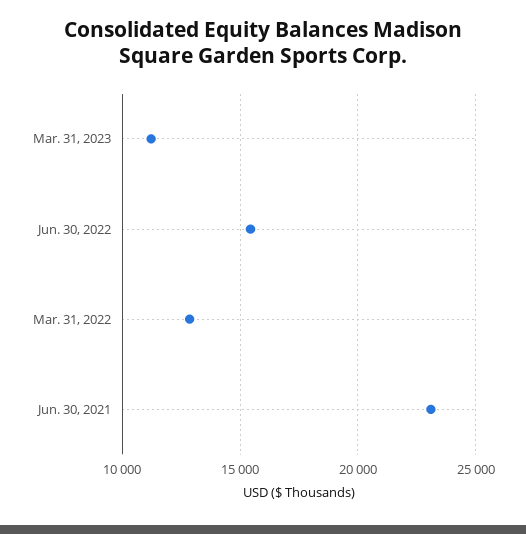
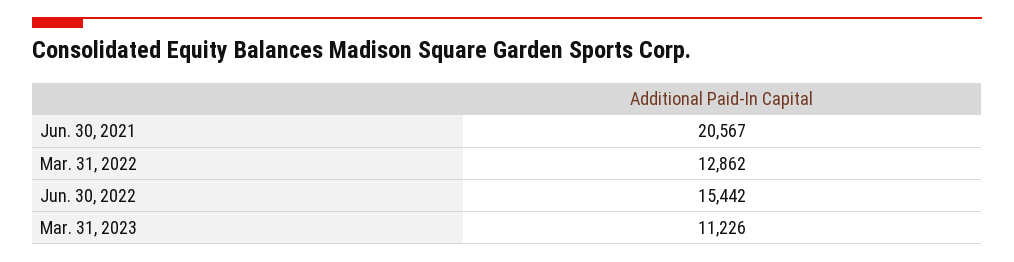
  {
    "Mar. 31, 2023": 11226,
    "Jun. 30, 2022": 15442,
    "Mar. 31, 2022": 12862,
-   "Jun. 30, 2021": 23000
+   "Jun. 30, 2021": 20567
  }

